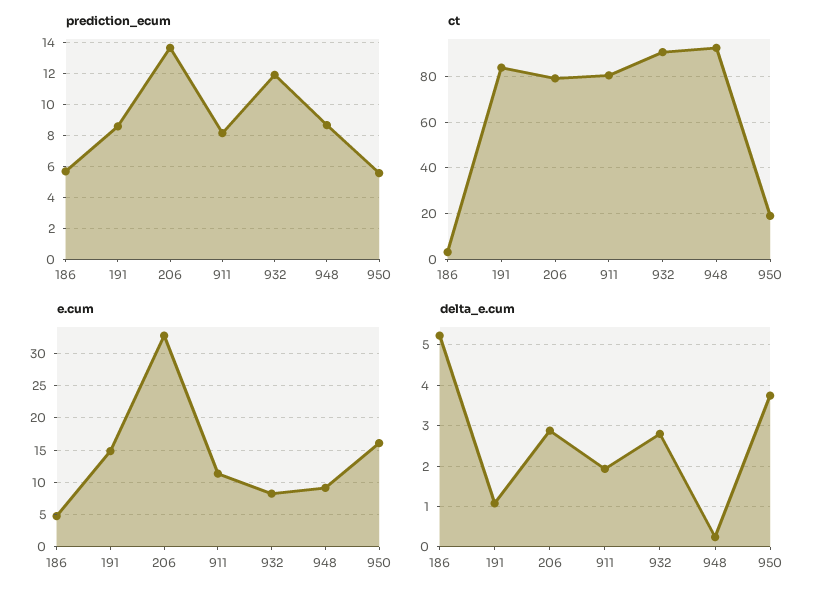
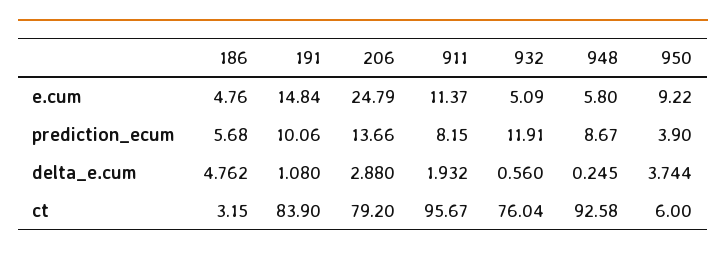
  {
    "prediction_ecum": {
      "186": 5.68,
-     "191": 8.5,
+     "191": 10.06,
      "206": 13.66,
      "911": 8.15,
      "932": 11.91,
      "948": 8.67,
-     "950": 5.5
+     "950": 3.9
    },
    "ct": {
      "186": 3.15,
      "191": 83.9,
      "206": 79.2,
-     "911": 80,
+     "911": 95.67,
-     "932": 90,
+     "932": 76.04,
      "948": 92.58,
-     "950": 20
+     "950": 6
    },
    "e.cum": {
      "186": 4.76,
      "191": 14.84,
-     "206": 33,
+     "206": 24.79,
      "911": 11.37,
-     "932": 8,
+     "932": 5.09,
-     "948": 9,
+     "948": 5.8,
-     "950": 16
+     "950": 9.22
    },
    "delta_e.cum": {
-     "186": 5.2,
+     "186": 4.762,
      "191": 1.08,
      "206": 2.88,
      "911": 1.932,
-     "932": 2.8,
+     "932": 0.56,
      "948": 0.245,
      "950": 3.744
    }
  }

